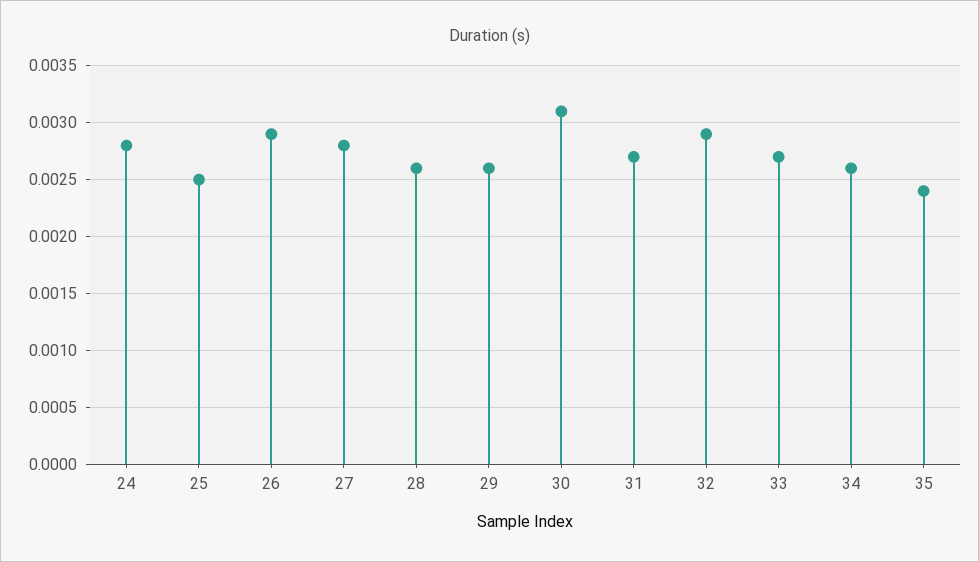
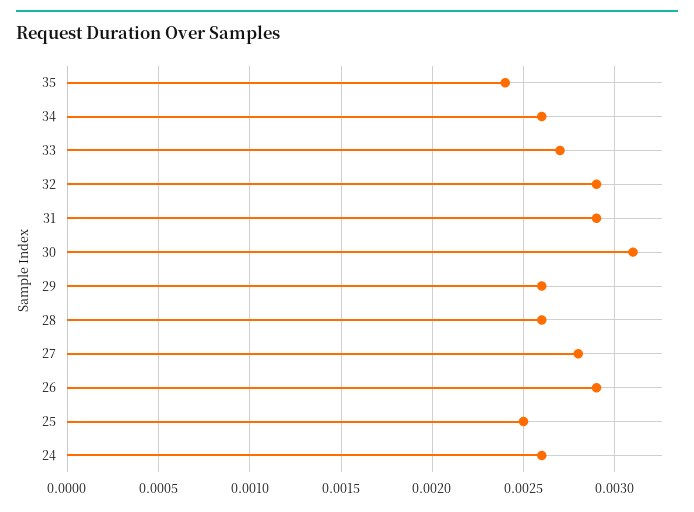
  {
-   "24": 0.0028,
+   "24": 0.0026,
    "25": 0.0025,
    "26": 0.0029,
    "27": 0.0028,
    "28": 0.0026,
    "29": 0.0026,
    "30": 0.0031,
-   "31": 0.0027,
+   "31": 0.0029,
    "32": 0.0029,
    "33": 0.0027,
    "34": 0.0026,
    "35": 0.0024
  }

